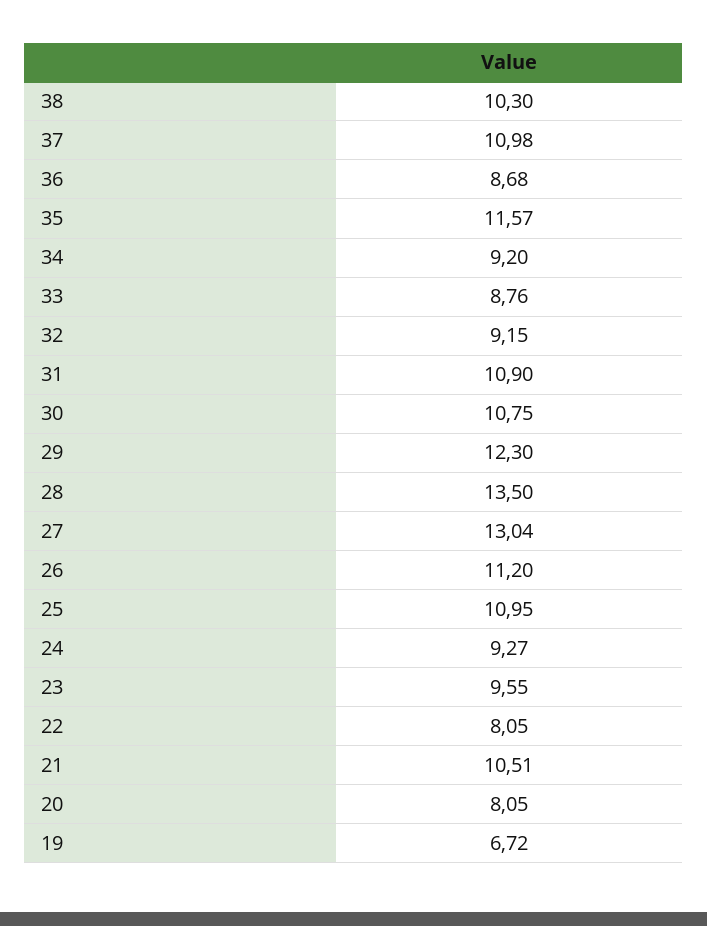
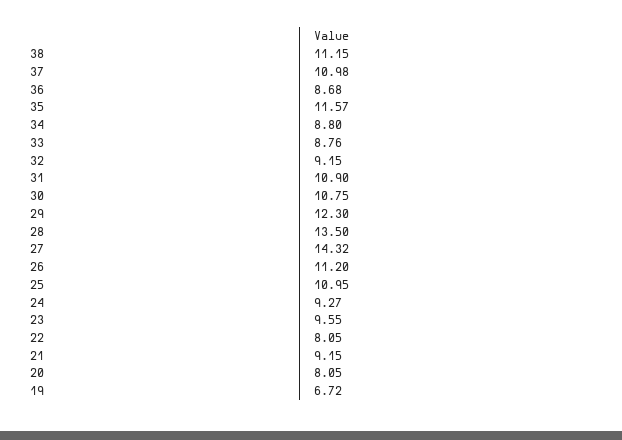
  {
-   "38": 10.3,
+   "38": 11.15,
    "37": 10.98,
    "36": 8.68,
    "35": 11.57,
-   "34": 9.2,
+   "34": 8.8,
    "33": 8.76,
    "32": 9.15,
    "31": 10.9,
    "30": 10.75,
    "29": 12.3,
    "28": 13.5,
-   "27": 13.04,
+   "27": 14.32,
    "26": 11.2,
    "25": 10.95,
    "24": 9.27,
    "23": 9.55,
    "22": 8.05,
-   "21": 10.51,
+   "21": 9.15,
    "20": 8.05,
    "19": 6.72
  }

